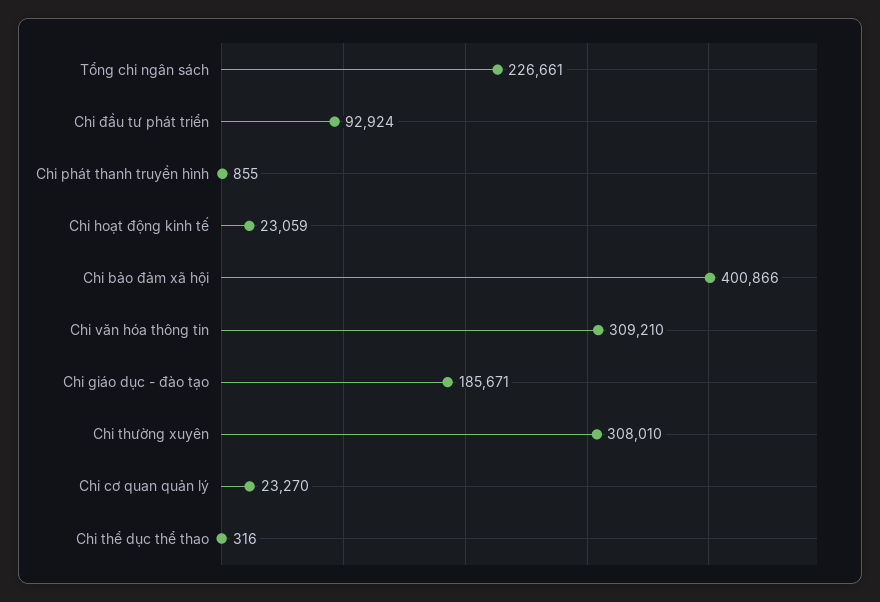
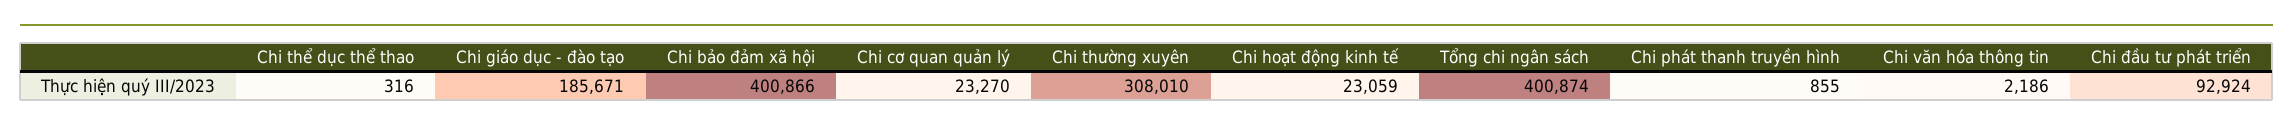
  {
-   "Tổng chi ngân sách": 226661,
+   "Tổng chi ngân sách": 400874,
    "Chi đầu tư phát triển": 92924,
    "Chi phát thanh truyền hình": 855,
    "Chi hoạt động kinh tế": 23059,
    "Chi bảo đảm xã hội": 400866,
-   "Chi văn hóa thông tin": 309210,
+   "Chi văn hóa thông tin": 2186,
    "Chi giáo dục - đào tạo": 185671,
    "Chi thường xuyên": 308010,
    "Chi cơ quan quản lý": 23270,
    "Chi thể dục thể thao": 316
  }

